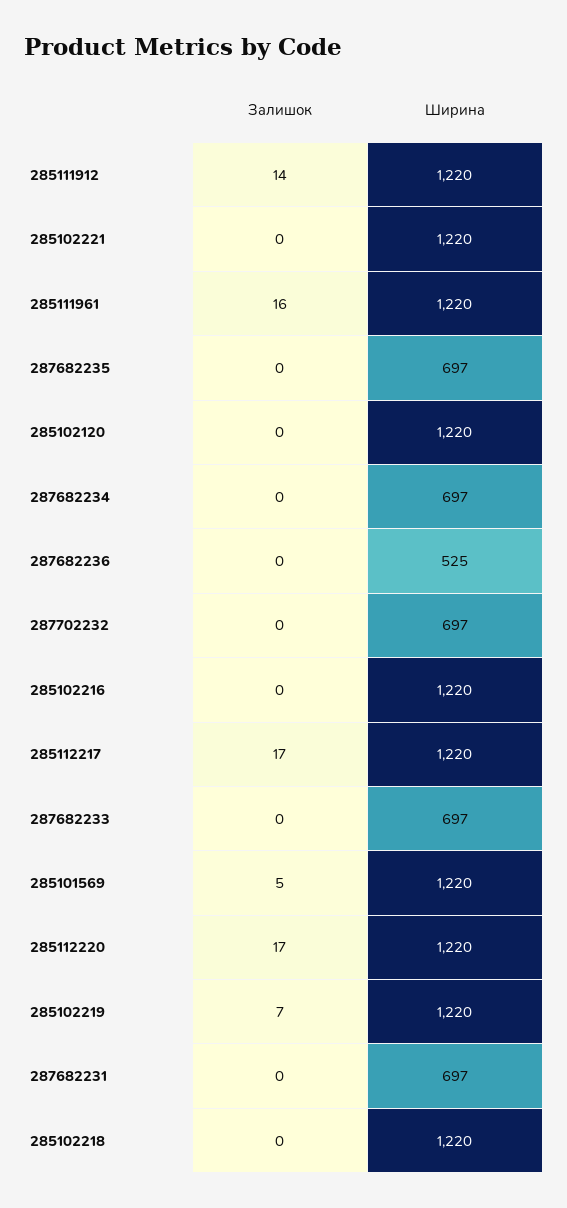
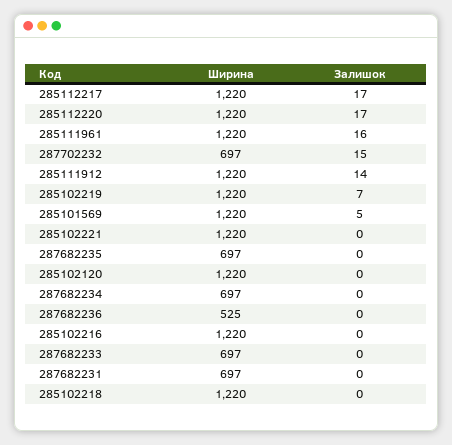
  {
    "Залишок": {
      "285111912": 14,
      "285102221": 0,
      "285111961": 16,
      "287682235": 0,
      "285102120": 0,
      "287682234": 0,
      "287682236": 0,
-     "287702232": 0,
+     "287702232": 15,
      "285102216": 0,
      "285112217": 17,
      "287682233": 0,
      "285101569": 5,
      "285112220": 17,
      "285102219": 7,
      "287682231": 0,
      "285102218": 0
    },
    "Ширина": {
      "285111912": 1220,
      "285102221": 1220,
      "285111961": 1220,
      "287682235": 697,
      "285102120": 1220,
      "287682234": 697,
      "287682236": 525,
      "287702232": 697,
      "285102216": 1220,
      "285112217": 1220,
      "287682233": 697,
      "285101569": 1220,
      "285112220": 1220,
      "285102219": 1220,
      "287682231": 697,
      "285102218": 1220
    }
  }

